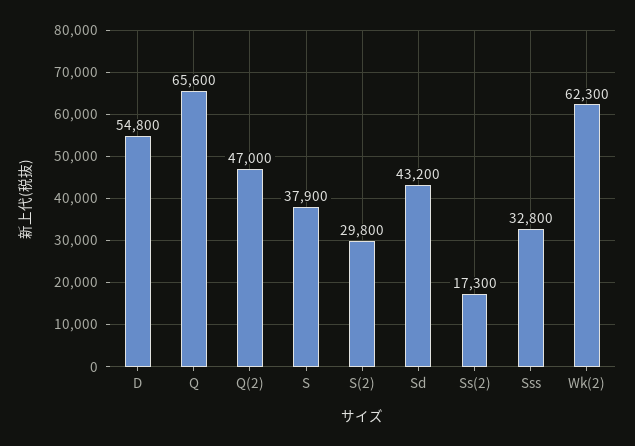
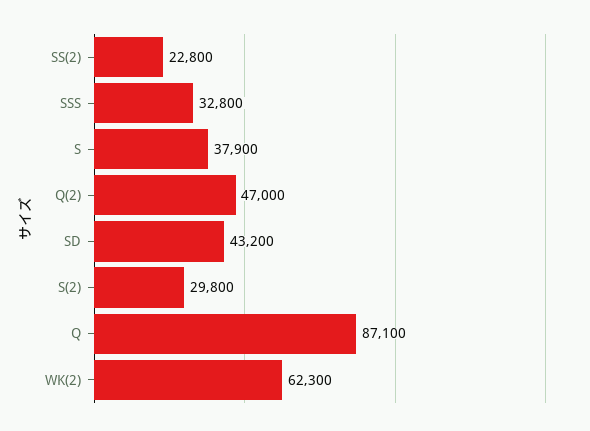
  {
-   "D": 54800,
-   "Q": 65600,
+   "Q": 87100,
    "Q(2)": 47000,
    "S": 37900,
    "S(2)": 29800,
    "Sd": 43200,
-   "Ss(2)": 17300,
+   "Ss(2)": 22800,
    "Sss": 32800,
    "Wk(2)": 62300
  }

